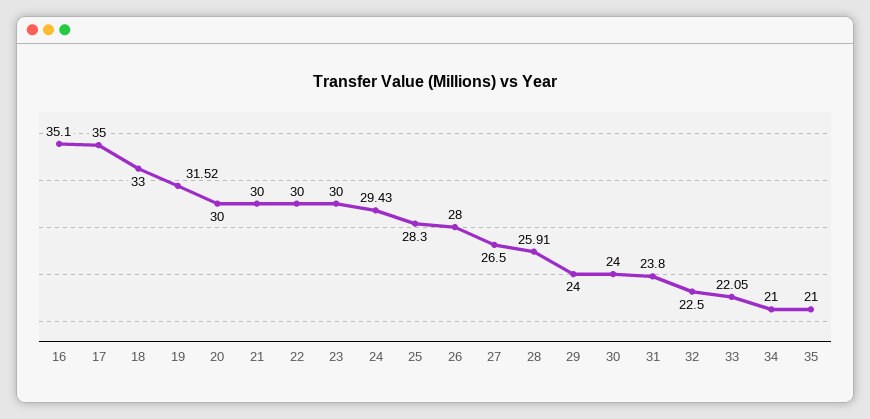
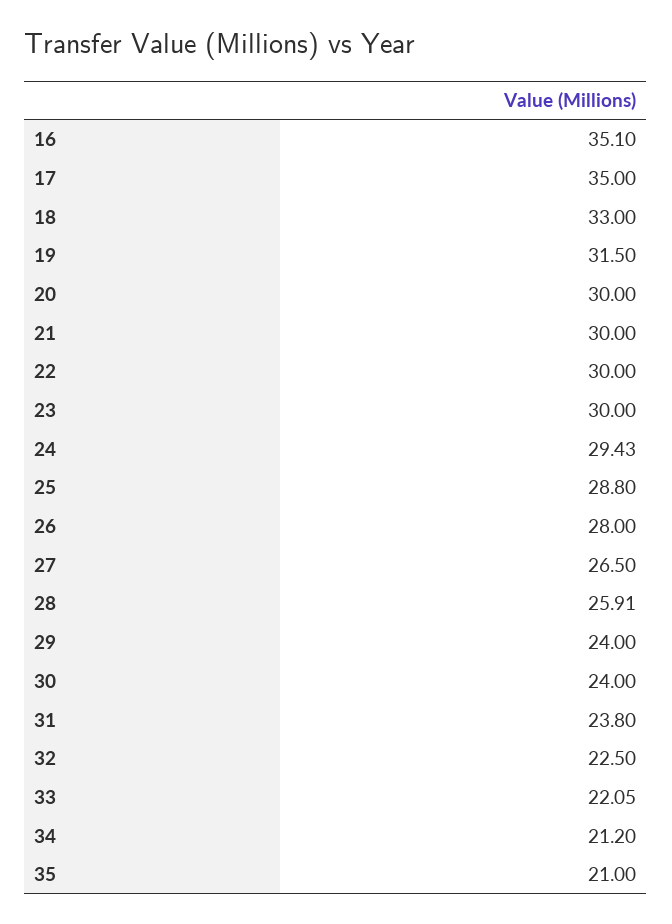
  {
    "16": 35.1,
    "17": 35,
    "18": 33,
-   "19": 31.52,
+   "19": 31.5,
    "20": 30,
    "21": 30,
    "22": 30,
    "23": 30,
    "24": 29.43,
-   "25": 28.3,
+   "25": 28.8,
    "26": 28,
    "27": 26.5,
    "28": 25.91,
    "29": 24,
    "30": 24,
    "31": 23.8,
    "32": 22.5,
    "33": 22.05,
-   "34": 21,
+   "34": 21.2,
    "35": 21
  }

